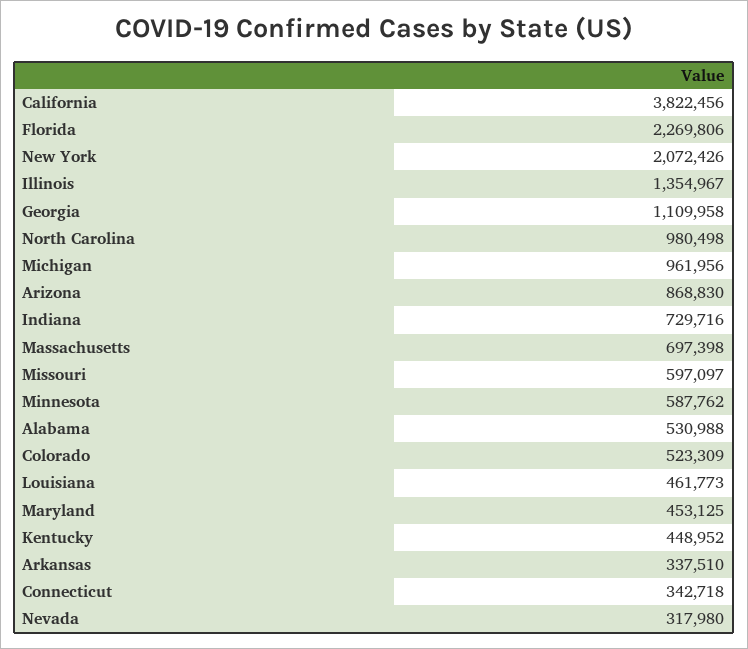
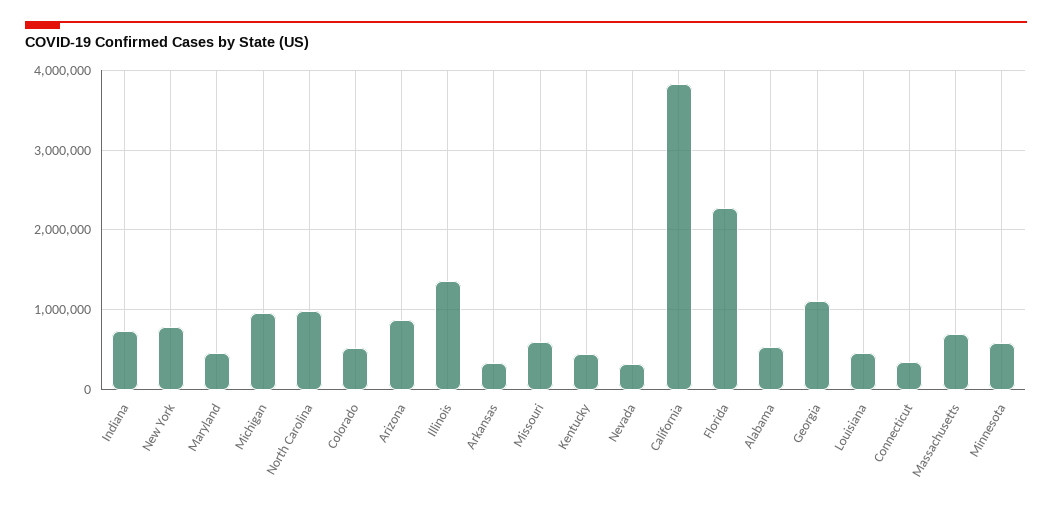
  {
    "California": 3822456,
    "Florida": 2269806,
-   "New York": 2072426,
+   "New York": 800000,
    "Illinois": 1354967,
    "Georgia": 1109958,
    "North Carolina": 980498,
    "Michigan": 961956,
    "Arizona": 868830,
    "Indiana": 729716,
    "Massachusetts": 697398,
    "Missouri": 597097,
    "Minnesota": 587762,
    "Alabama": 530988,
    "Colorado": 523309,
    "Louisiana": 461773,
    "Maryland": 453125,
    "Kentucky": 448952,
    "Arkansas": 337510,
    "Connecticut": 342718,
    "Nevada": 317980
  }

